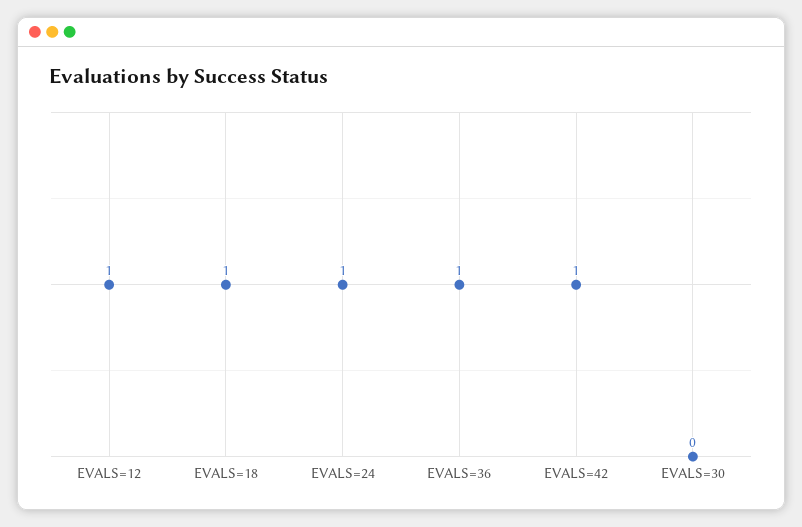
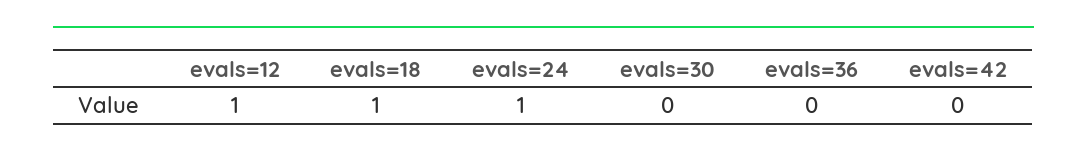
  {
    "EVALS=12": 1,
    "EVALS=18": 1,
    "EVALS=24": 1,
-   "EVALS=36": 1,
+   "EVALS=36": 0,
-   "EVALS=42": 1,
+   "EVALS=42": 0,
    "EVALS=30": 0
  }

